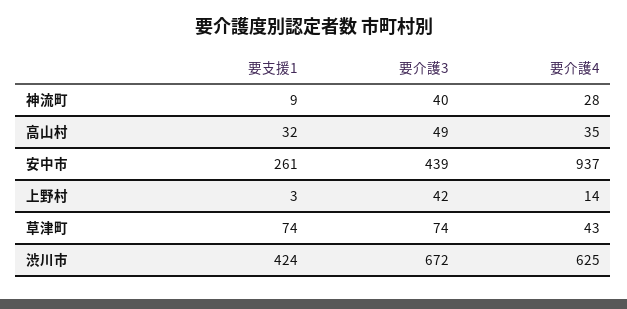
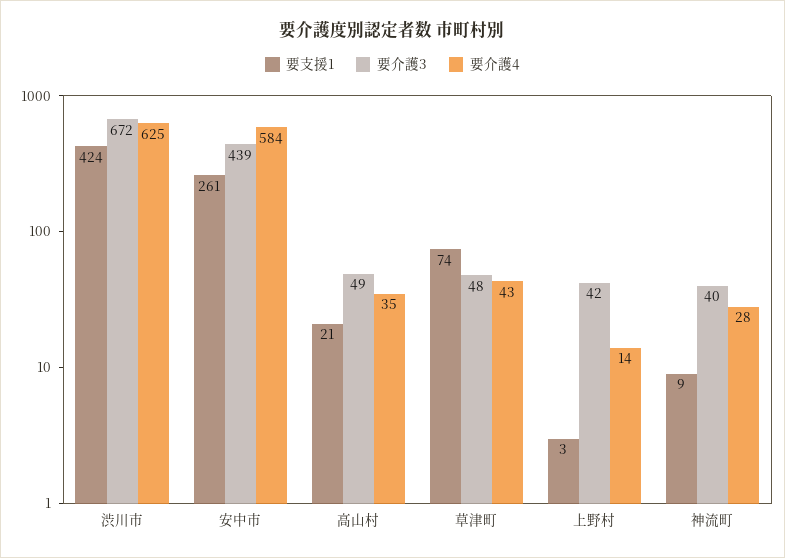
  {
    "要支援1": {
      "神流町": 9,
-     "高山村": 32,
+     "高山村": 21,
      "安中市": 261,
      "上野村": 3,
      "草津町": 74,
      "渋川市": 424
    },
    "要介護3": {
      "神流町": 40,
      "高山村": 49,
      "安中市": 439,
      "上野村": 42,
-     "草津町": 74,
+     "草津町": 48,
      "渋川市": 672
    },
    "要介護4": {
      "神流町": 28,
      "高山村": 35,
-     "安中市": 937,
+     "安中市": 584,
      "上野村": 14,
      "草津町": 43,
      "渋川市": 625
    }
  }

